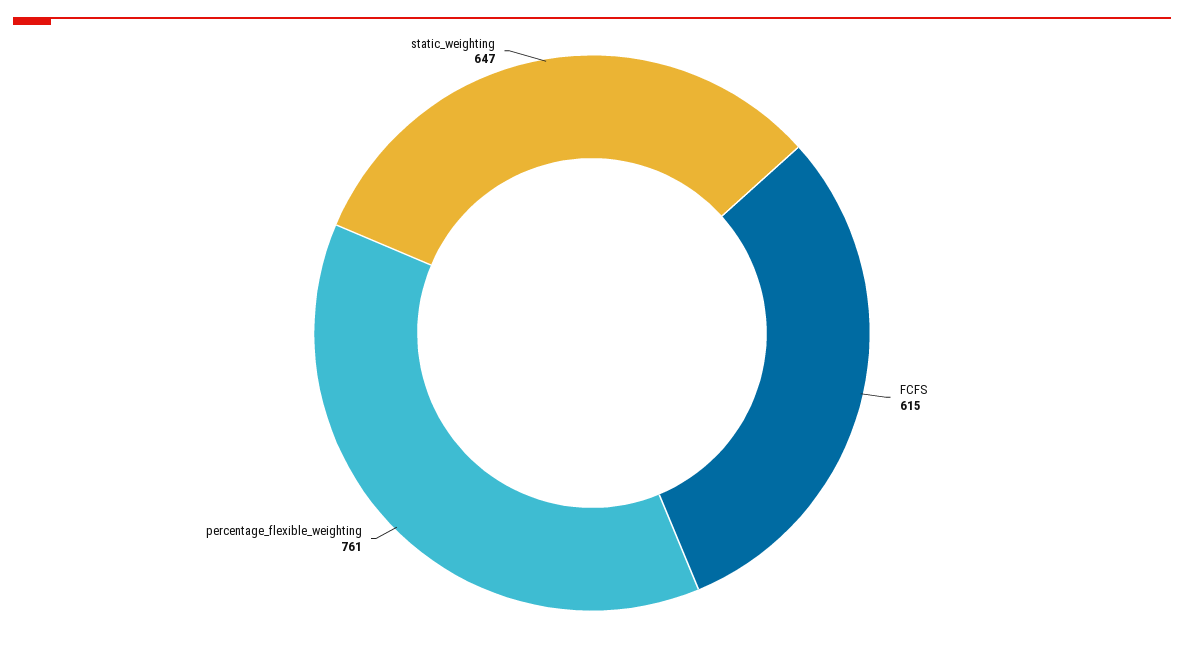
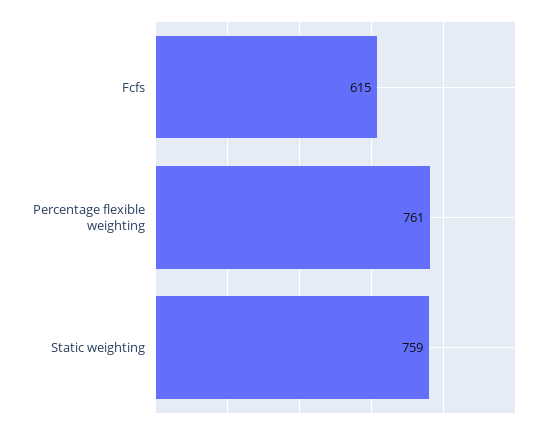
  {
    "FCFS": 615,
    "percentage_flexible_weighting": 761,
-   "static_weighting": 647
+   "static_weighting": 759
  }

